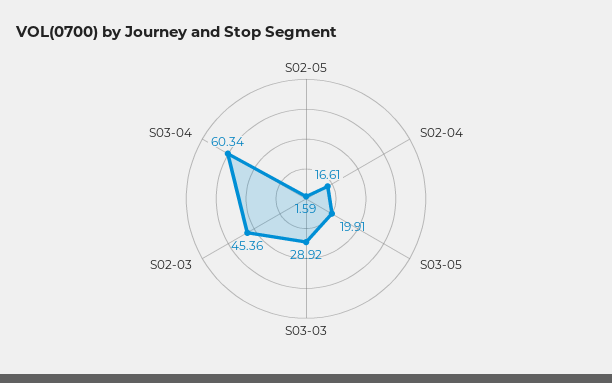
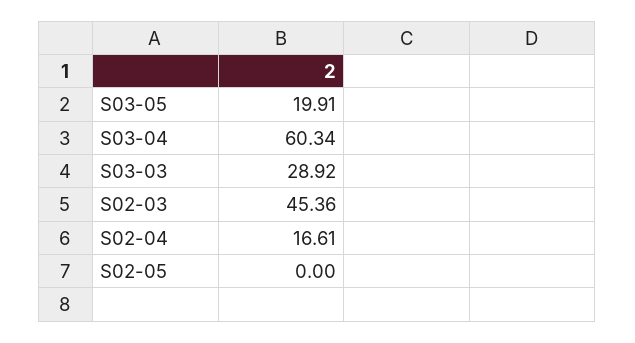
  {
-   "S02-05": 1.59,
+   "S02-05": 0,
    "S02-04": 16.61,
    "S03-05": 19.91,
    "S03-03": 28.92,
    "S02-03": 45.36,
    "S03-04": 60.34
  }

